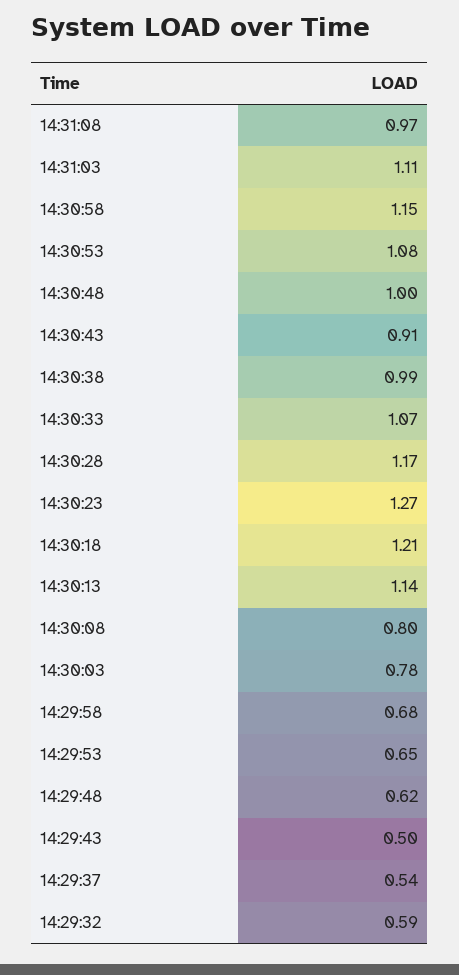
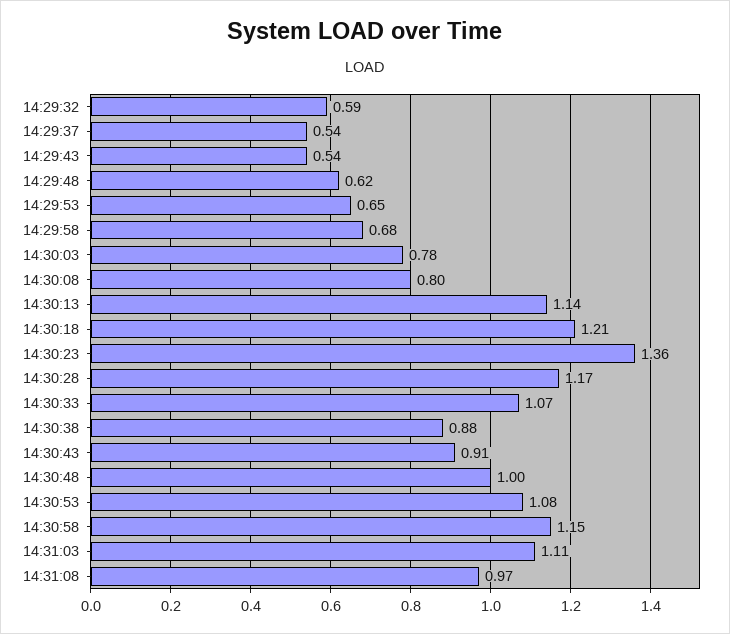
  {
    "14:31:08": 0.97,
    "14:31:03": 1.11,
    "14:30:58": 1.15,
    "14:30:53": 1.08,
    "14:30:48": 1,
    "14:30:43": 0.91,
-   "14:30:38": 0.99,
+   "14:30:38": 0.88,
    "14:30:33": 1.07,
    "14:30:28": 1.17,
-   "14:30:23": 1.27,
+   "14:30:23": 1.36,
    "14:30:18": 1.21,
    "14:30:13": 1.14,
    "14:30:08": 0.8,
    "14:30:03": 0.78,
    "14:29:58": 0.68,
    "14:29:53": 0.65,
    "14:29:48": 0.62,
-   "14:29:43": 0.5,
+   "14:29:43": 0.54,
    "14:29:37": 0.54,
    "14:29:32": 0.59
  }

